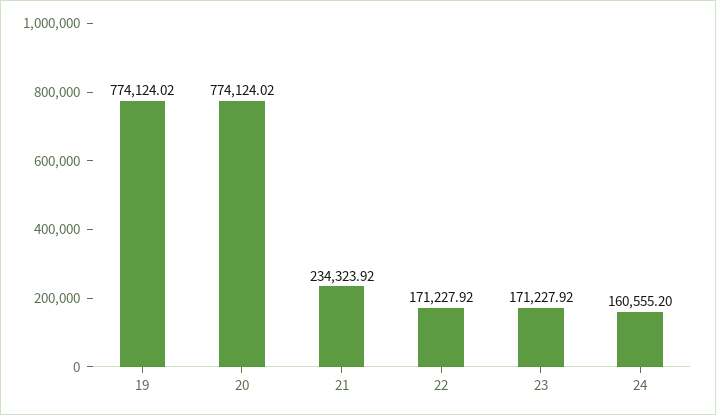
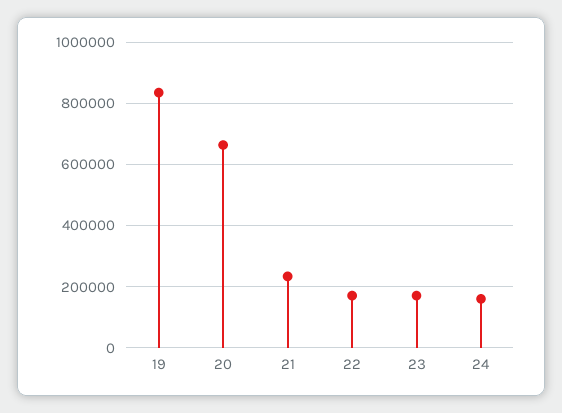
  {
-   "19": 774124.02,
+   "19": 840000,
-   "20": 774124.02,
+   "20": 660000,
    "21": 234323.92,
    "22": 171227.92,
    "23": 171227.92,
    "24": 160555.2
  }

